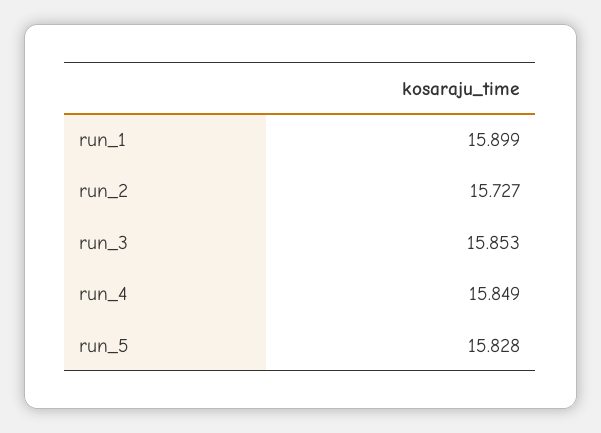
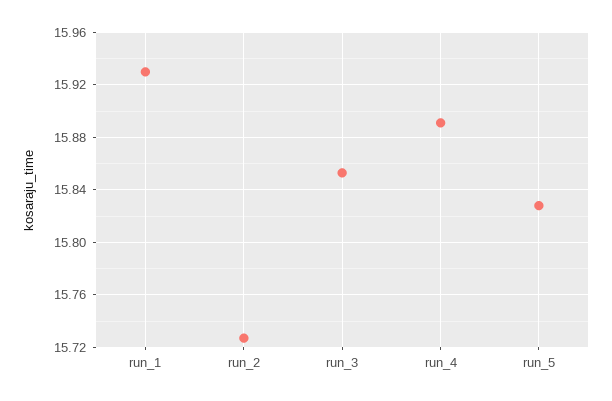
  {
-   "run_1": 15.899,
+   "run_1": 15.93,
    "run_2": 15.727,
    "run_3": 15.853,
-   "run_4": 15.849,
+   "run_4": 15.89,
    "run_5": 15.828
  }

